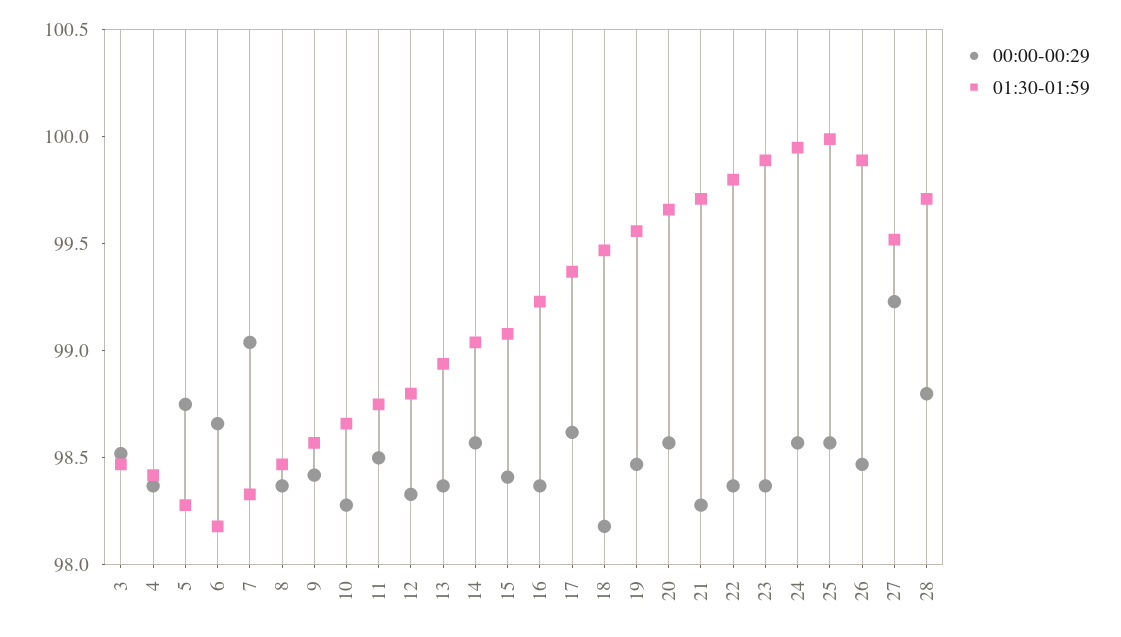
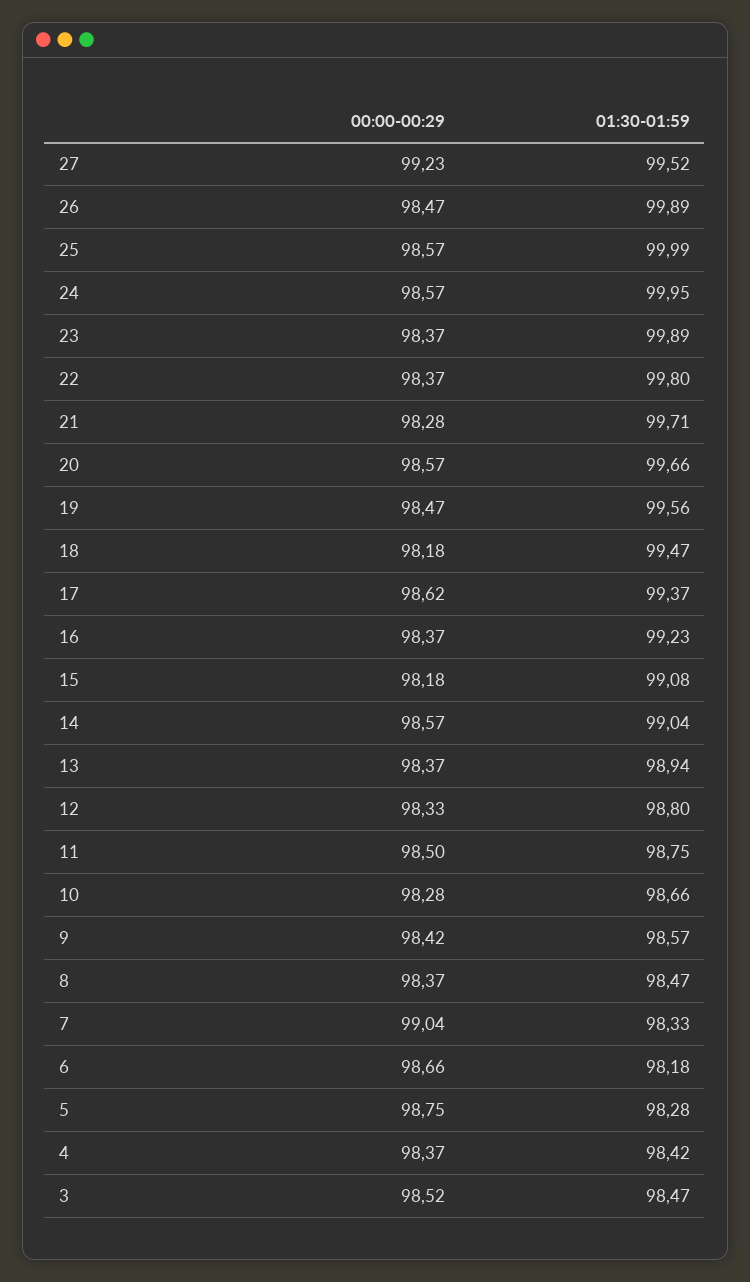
  {
    "00:00-00:29": {
      "3": 98.52,
      "4": 98.37,
      "5": 98.75,
      "6": 98.66,
      "7": 99.04,
      "8": 98.37,
      "9": 98.42,
      "10": 98.28,
      "11": 98.5,
      "12": 98.33,
      "13": 98.37,
      "14": 98.57,
-     "15": 98.4,
+     "15": 98.18,
      "16": 98.37,
      "17": 98.62,
      "18": 98.18,
      "19": 98.47,
      "20": 98.57,
      "21": 98.28,
      "22": 98.37,
      "23": 98.37,
      "24": 98.57,
      "25": 98.57,
      "26": 98.47,
-     "27": 99.23,
+     "27": 99.23
-     "28": 98.8
    },
    "01:30-01:59": {
      "3": 98.47,
      "4": 98.42,
      "5": 98.28,
      "6": 98.18,
      "7": 98.33,
      "8": 98.47,
      "9": 98.57,
      "10": 98.66,
      "11": 98.75,
      "12": 98.8,
      "13": 98.94,
      "14": 99.04,
      "15": 99.08,
      "16": 99.23,
      "17": 99.37,
      "18": 99.47,
      "19": 99.56,
      "20": 99.66,
      "21": 99.71,
      "22": 99.8,
      "23": 99.89,
      "24": 99.95,
      "25": 99.99,
      "26": 99.89,
-     "27": 99.52,
+     "27": 99.52
-     "28": 99.7
    }
  }

